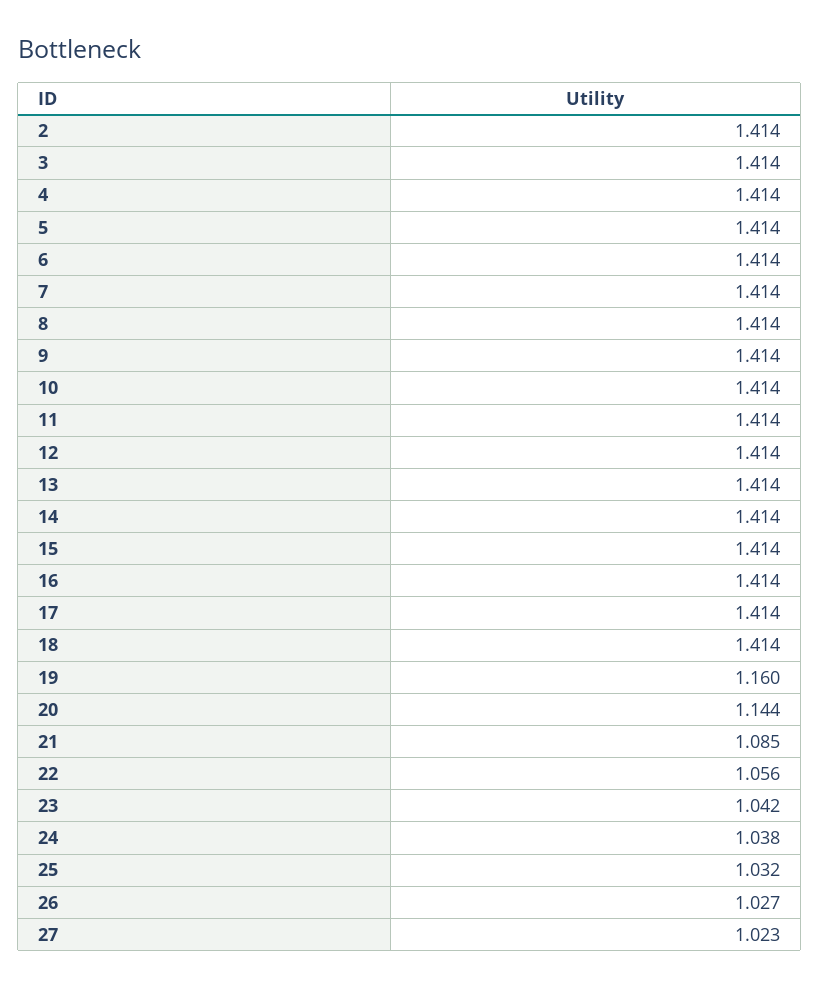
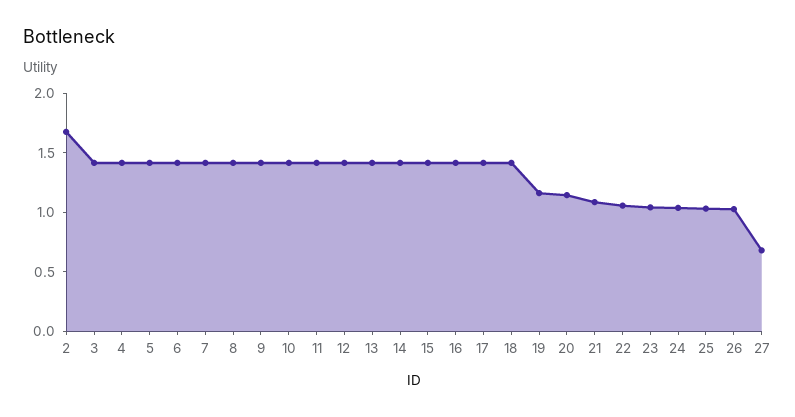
  {
-   "2": 1.414,
+   "2": 1.7,
    "3": 1.414,
    "4": 1.414,
    "5": 1.414,
    "6": 1.414,
    "7": 1.414,
    "8": 1.414,
    "9": 1.414,
    "10": 1.414,
    "11": 1.414,
    "12": 1.414,
    "13": 1.414,
    "14": 1.414,
    "15": 1.414,
    "16": 1.414,
    "17": 1.414,
    "18": 1.414,
    "19": 1.16,
    "20": 1.144,
    "21": 1.085,
    "22": 1.056,
    "23": 1.042,
    "24": 1.038,
    "25": 1.032,
    "26": 1.027,
-   "27": 1.023
+   "27": 0.7
  }

